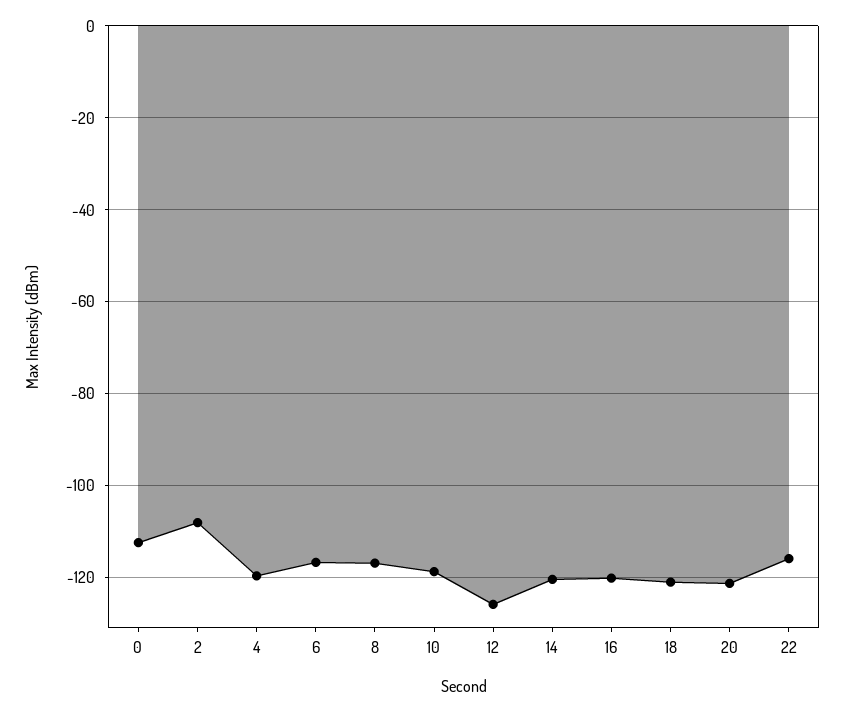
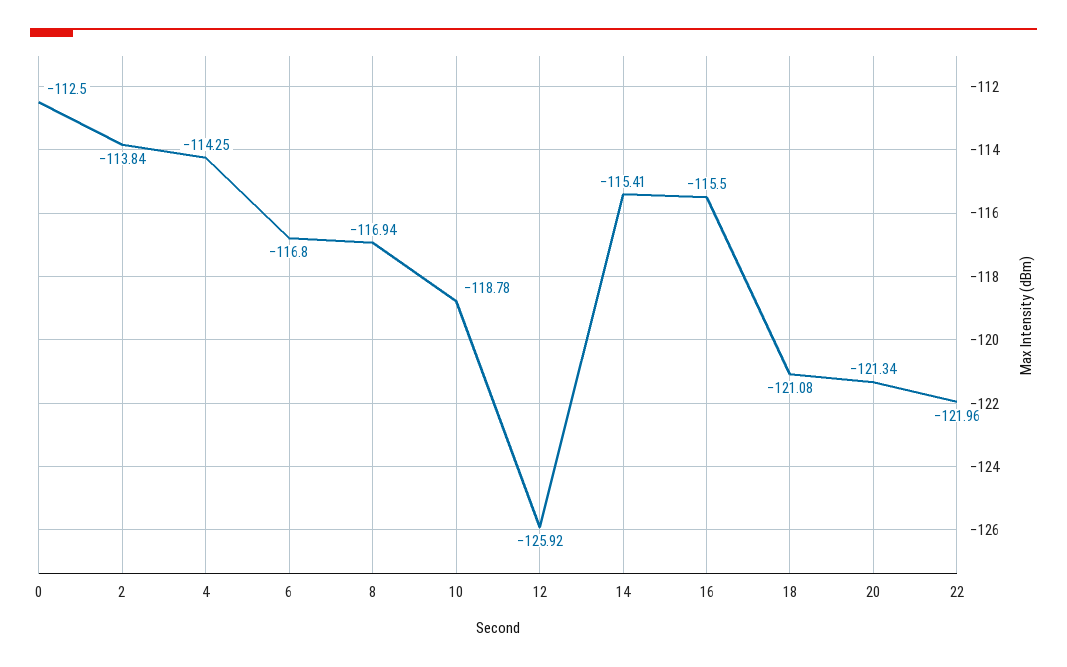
  {
    "0": -112.5,
-   "2": -108,
+   "2": -113.84,
-   "4": -120,
+   "4": -114.25,
    "6": -116.8,
    "8": -116.94,
    "10": -118.78,
    "12": -125.92,
-   "14": -120,
+   "14": -115.41,
-   "16": -120,
+   "16": -115.5,
    "18": -121.08,
    "20": -121.34,
-   "22": -116
+   "22": -121.96
  }

